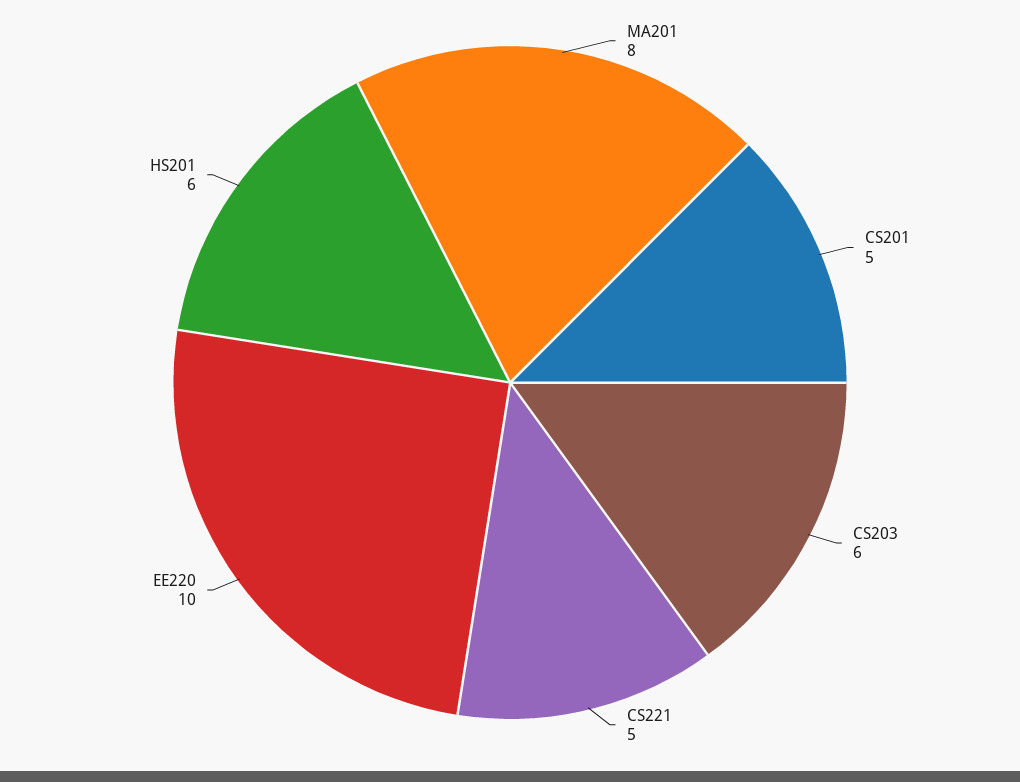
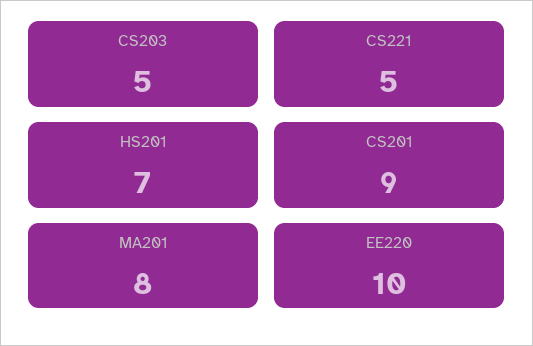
  {
    "MA201": 8,
-   "CS201": 5,
+   "CS201": 9,
-   "CS203": 6,
+   "CS203": 5,
    "CS221": 5,
    "EE220": 10,
-   "HS201": 6
+   "HS201": 7
  }

